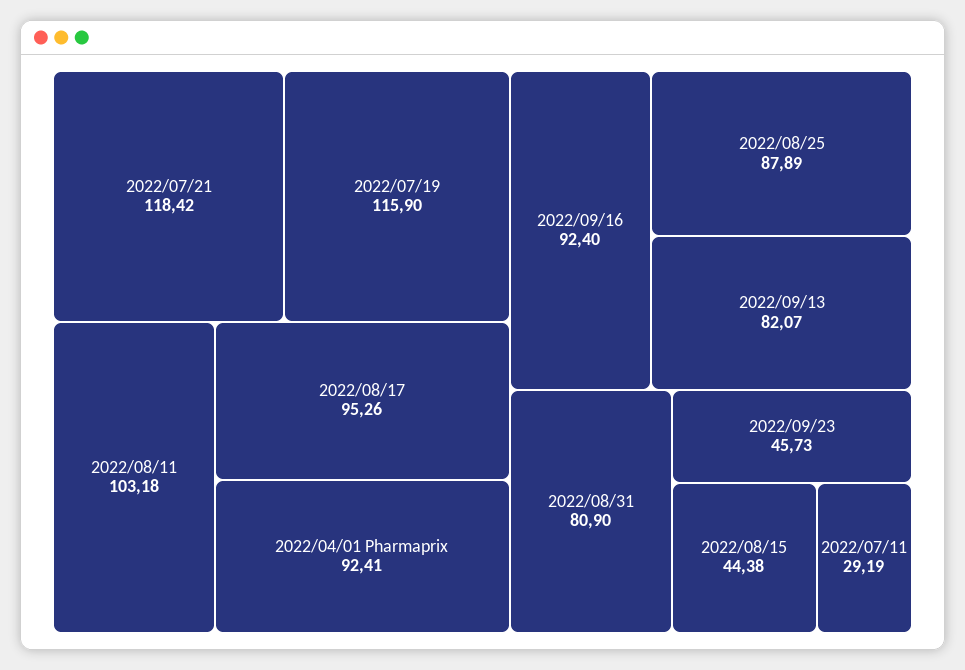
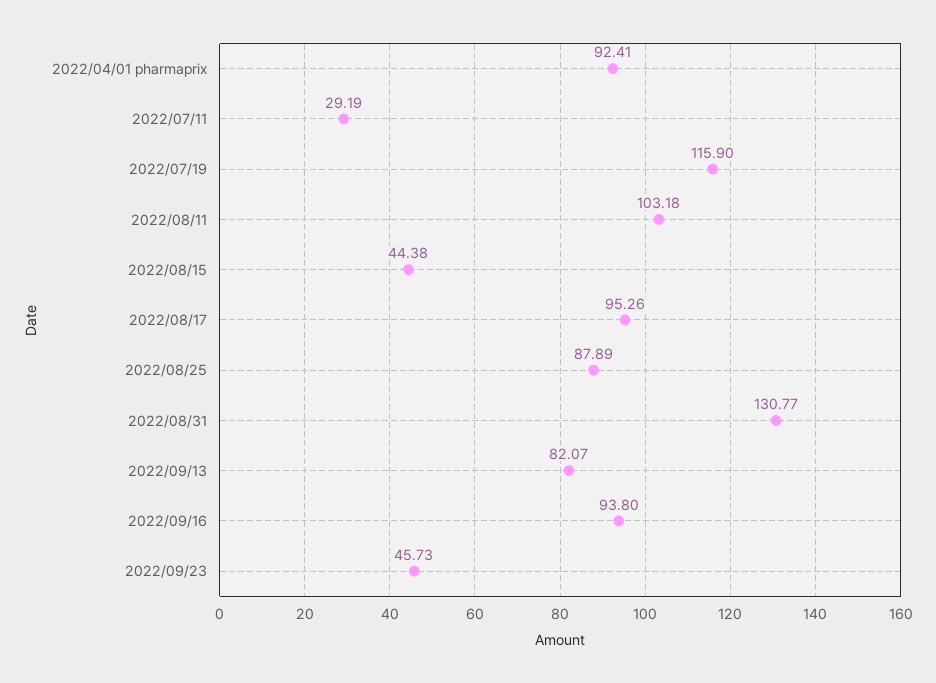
  {
-   "2022/07/21": 118.42,
    "2022/07/19": 115.9,
    "2022/08/11": 103.18,
    "2022/08/17": 95.26,
    "2022/04/01 Pharmaprix": 92.41,
-   "2022/09/16": 92.4,
+   "2022/09/16": 93.8,
    "2022/08/25": 87.89,
    "2022/09/13": 82.07,
-   "2022/08/31": 80.9,
+   "2022/08/31": 130.77,
    "2022/09/23": 45.73,
    "2022/08/15": 44.38,
    "2022/07/11": 29.19
  }

